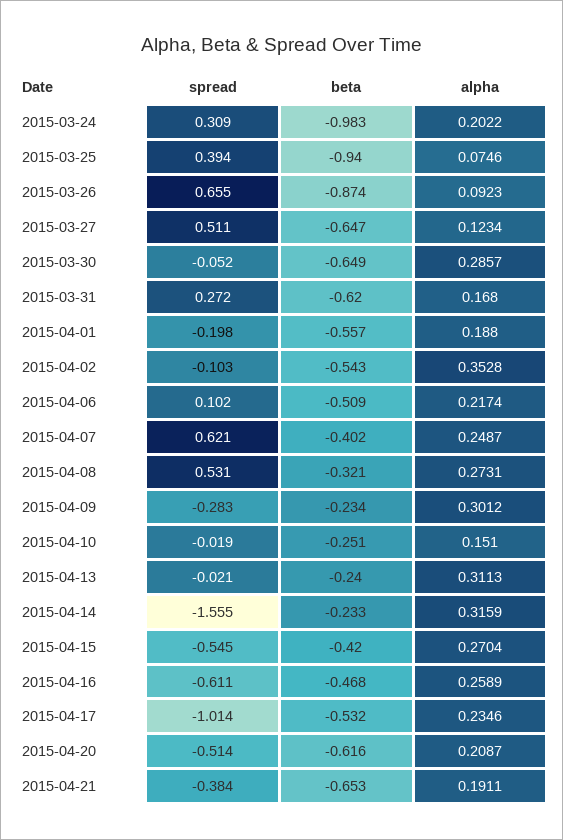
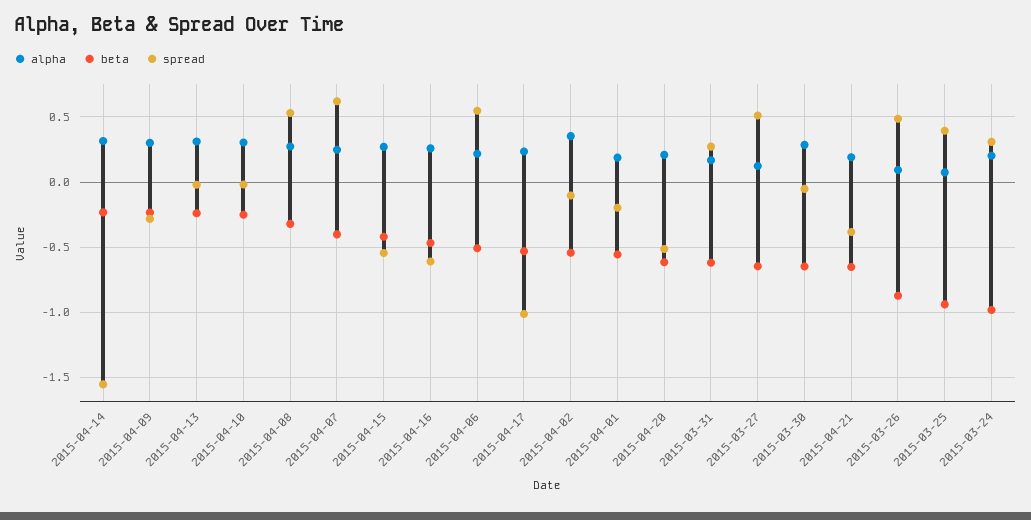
  {
    "spread": {
      "2015-03-24": 0.309,
      "2015-03-25": 0.394,
-     "2015-03-26": 0.655,
+     "2015-03-26": 0.5,
      "2015-03-27": 0.511,
      "2015-03-30": -0.052,
      "2015-03-31": 0.272,
      "2015-04-01": -0.198,
      "2015-04-02": -0.103,
-     "2015-04-06": 0.102,
+     "2015-04-06": 0.55,
      "2015-04-07": 0.621,
      "2015-04-08": 0.531,
      "2015-04-09": -0.283,
      "2015-04-10": -0.019,
      "2015-04-13": -0.021,
      "2015-04-14": -1.555,
      "2015-04-15": -0.545,
      "2015-04-16": -0.611,
      "2015-04-17": -1.014,
      "2015-04-20": -0.514,
      "2015-04-21": -0.384
    },
    "beta": {
      "2015-03-24": -0.983,
      "2015-03-25": -0.94,
      "2015-03-26": -0.874,
      "2015-03-27": -0.647,
      "2015-03-30": -0.649,
      "2015-03-31": -0.62,
      "2015-04-01": -0.557,
      "2015-04-02": -0.543,
      "2015-04-06": -0.509,
      "2015-04-07": -0.402,
      "2015-04-08": -0.321,
      "2015-04-09": -0.234,
      "2015-04-10": -0.251,
      "2015-04-13": -0.24,
      "2015-04-14": -0.233,
      "2015-04-15": -0.42,
      "2015-04-16": -0.468,
      "2015-04-17": -0.532,
      "2015-04-20": -0.616,
      "2015-04-21": -0.653
    },
    "alpha": {
      "2015-03-24": 0.2022,
      "2015-03-25": 0.0746,
      "2015-03-26": 0.0923,
      "2015-03-27": 0.1234,
      "2015-03-30": 0.2857,
      "2015-03-31": 0.168,
      "2015-04-01": 0.188,
      "2015-04-02": 0.3528,
      "2015-04-06": 0.2174,
      "2015-04-07": 0.2487,
      "2015-04-08": 0.2731,
      "2015-04-09": 0.3012,
-     "2015-04-10": 0.151,
+     "2015-04-10": 0.3,
      "2015-04-13": 0.3113,
      "2015-04-14": 0.3159,
      "2015-04-15": 0.2704,
      "2015-04-16": 0.2589,
      "2015-04-17": 0.2346,
      "2015-04-20": 0.2087,
      "2015-04-21": 0.1911
    }
  }

